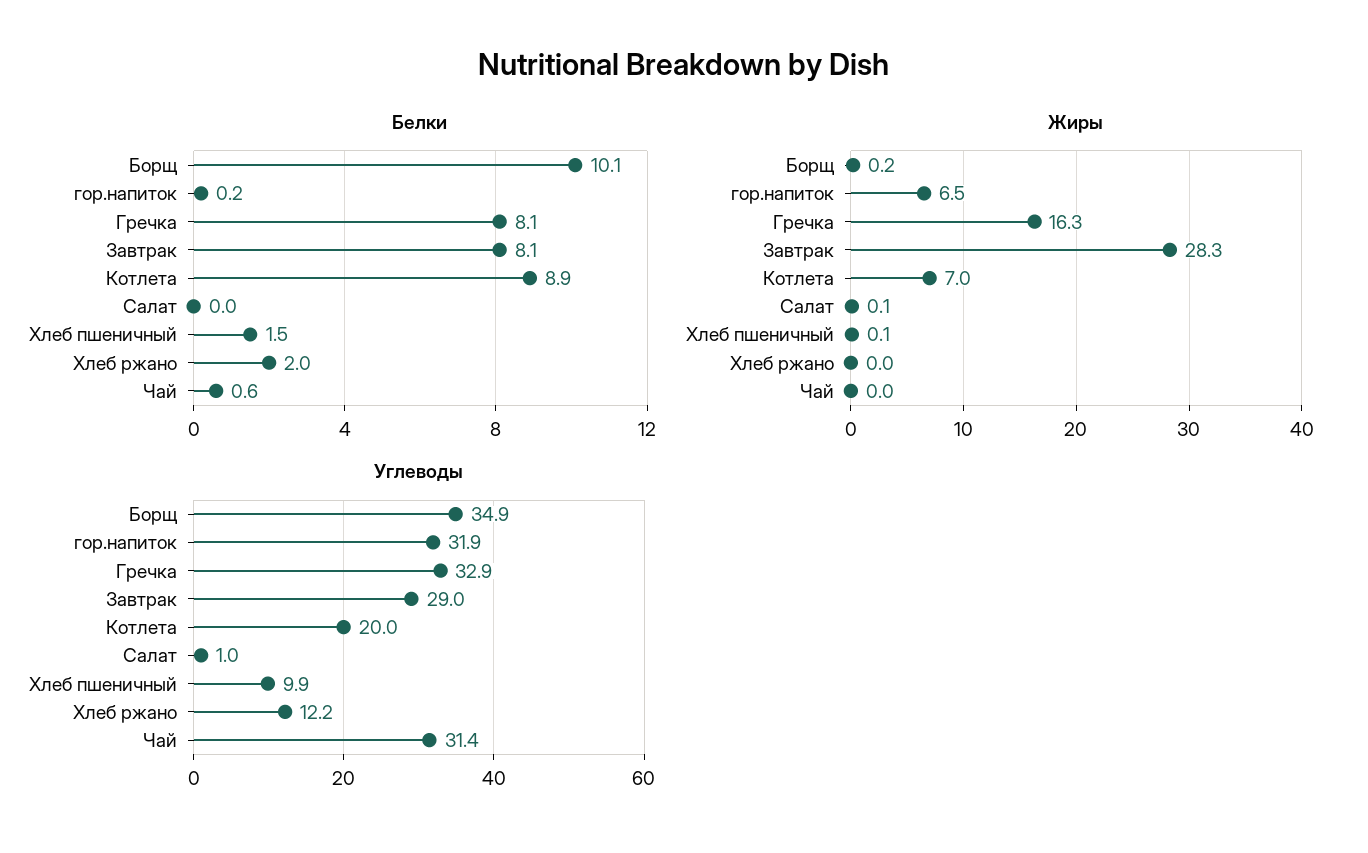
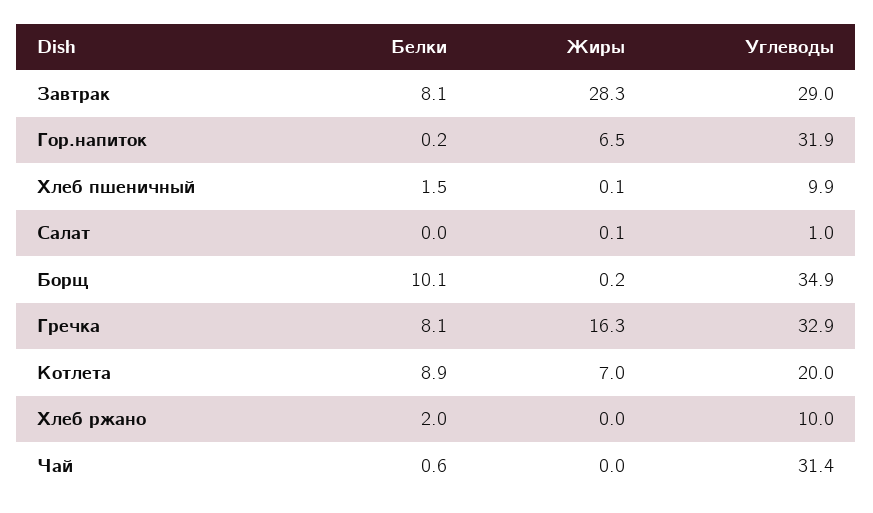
  {
    "Белки": {
      "Борщ": 10.1,
      "гор.напиток": 0.2,
      "Гречка": 8.1,
      "Завтрак": 8.1,
      "Котлета": 8.9,
      "Салат": 0,
      "Хлеб пшеничный": 1.5,
      "Хлеб ржано": 2,
      "Чай": 0.6
    },
    "Жиры": {
      "Борщ": 0.2,
      "гор.напиток": 6.5,
      "Гречка": 16.3,
      "Завтрак": 28.3,
      "Котлета": 7,
      "Салат": 0.1,
      "Хлеб пшеничный": 0.1,
      "Хлеб ржано": 0,
      "Чай": 0
    },
    "Углеводы": {
      "Борщ": 34.9,
      "гор.напиток": 31.9,
      "Гречка": 32.9,
      "Завтрак": 29,
      "Котлета": 20,
      "Салат": 1,
      "Хлеб пшеничный": 9.9,
-     "Хлеб ржано": 12.2,
+     "Хлеб ржано": 10,
      "Чай": 31.4
    }
  }

